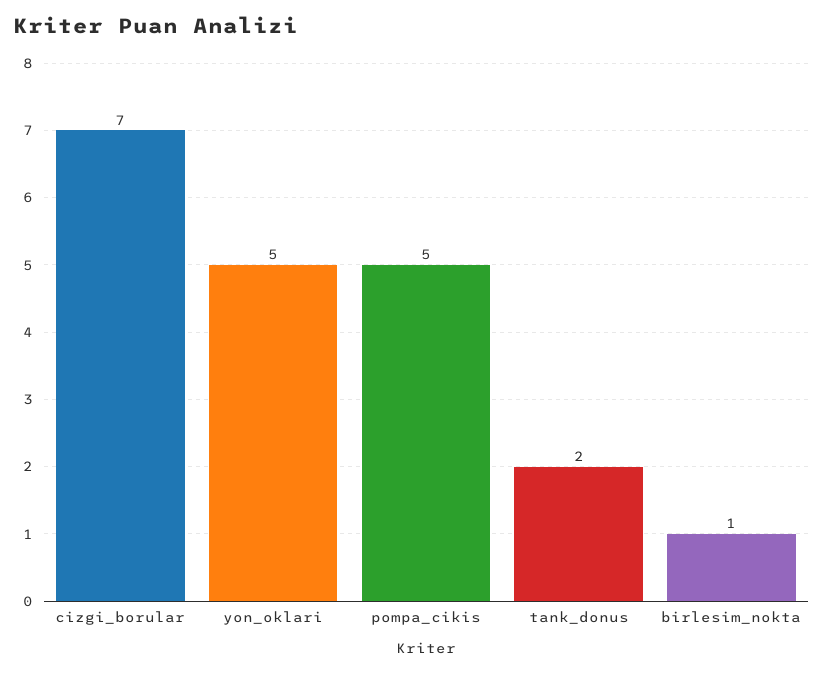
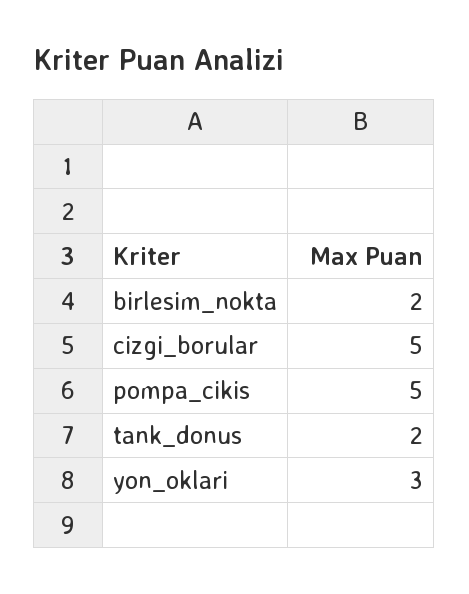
  {
-   "cizgi_borular": 7,
+   "cizgi_borular": 5,
-   "yon_oklari": 5,
+   "yon_oklari": 3,
    "pompa_cikis": 5,
    "tank_donus": 2,
-   "birlesim_nokta": 1
+   "birlesim_nokta": 2
  }

